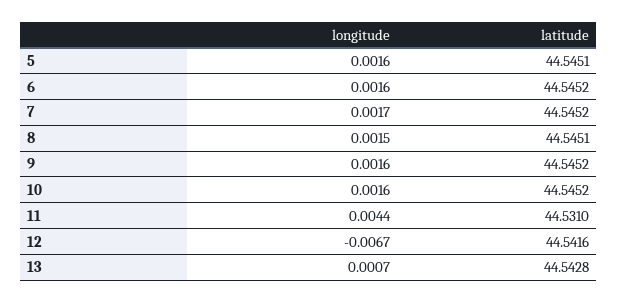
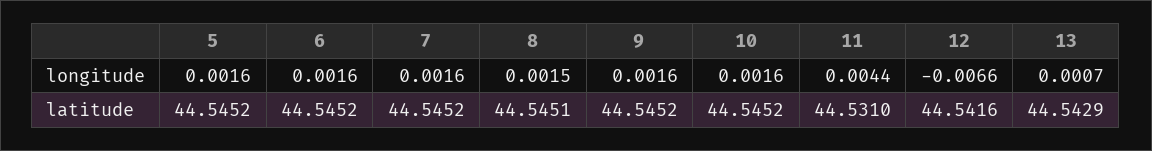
  {
    "longitude": {
      "5": 0.0016,
      "6": 0.0016,
-     "7": 0.0017,
+     "7": 0.0016,
      "8": 0.0015,
      "9": 0.0016,
      "10": 0.0016,
      "11": 0.0044,
-     "12": -0.0067,
+     "12": -0.0066,
      "13": 0.0007
    },
    "latitude": {
-     "5": 44.5451,
+     "5": 44.5452,
      "6": 44.5452,
      "7": 44.5452,
      "8": 44.5451,
      "9": 44.5452,
      "10": 44.5452,
      "11": 44.531,
      "12": 44.5416,
-     "13": 44.5428
+     "13": 44.5429
    }
  }

